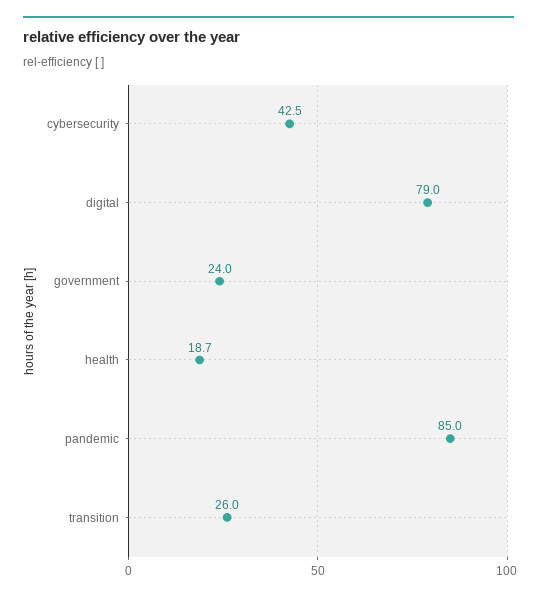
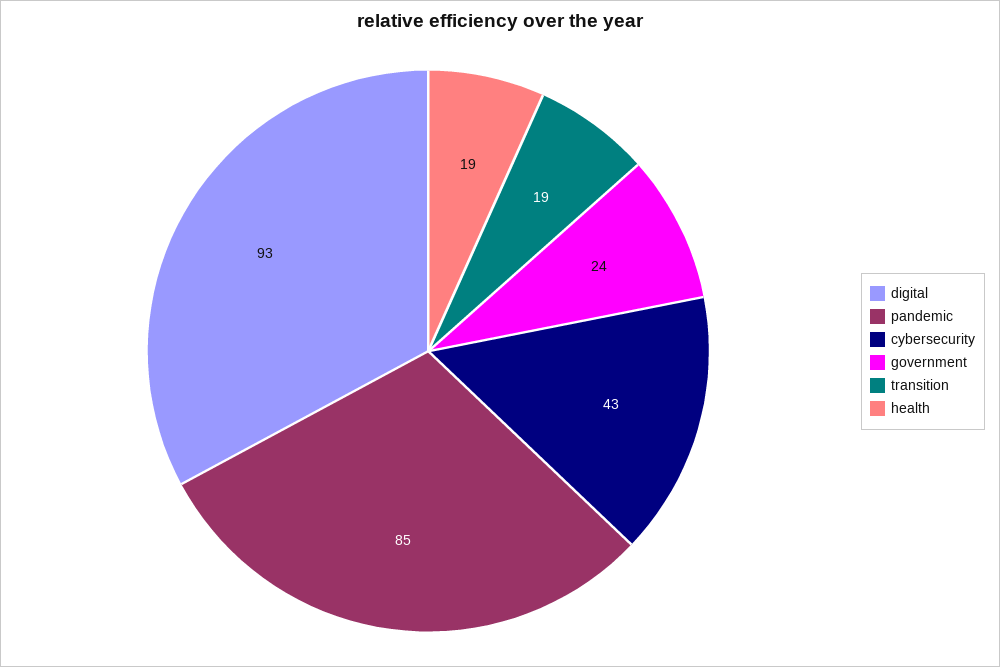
  {
    "cybersecurity": 42.5,
-   "digital": 79,
+   "digital": 93,
    "government": 24,
    "health": 18.7,
    "pandemic": 85,
-   "transition": 26
+   "transition": 19
  }

